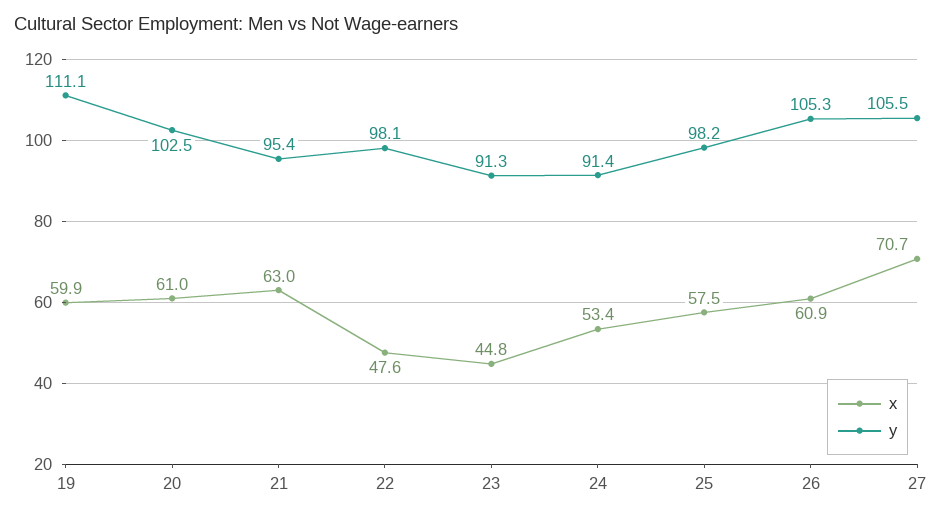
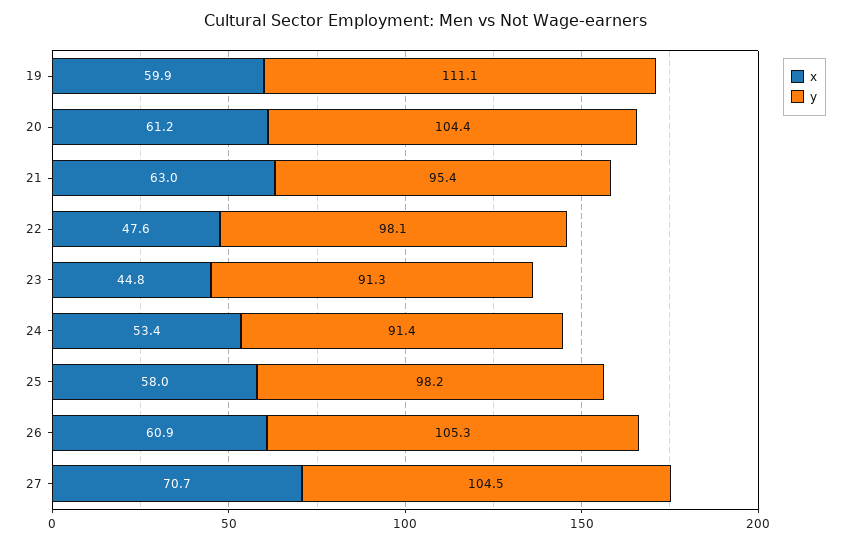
  {
    "x": {
      "19": 59.9,
-     "20": 61,
+     "20": 61.2,
      "21": 63,
      "22": 47.6,
      "23": 44.8,
      "24": 53.4,
-     "25": 57.5,
+     "25": 58,
      "26": 60.9,
      "27": 70.7
    },
    "y": {
      "19": 111.1,
-     "20": 102.5,
+     "20": 104.4,
      "21": 95.4,
      "22": 98.1,
      "23": 91.3,
      "24": 91.4,
      "25": 98.2,
      "26": 105.3,
-     "27": 105.5
+     "27": 104.5
    }
  }

